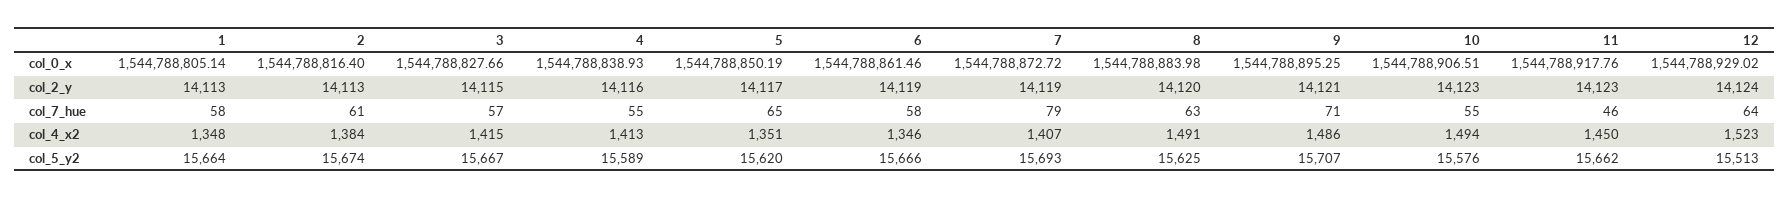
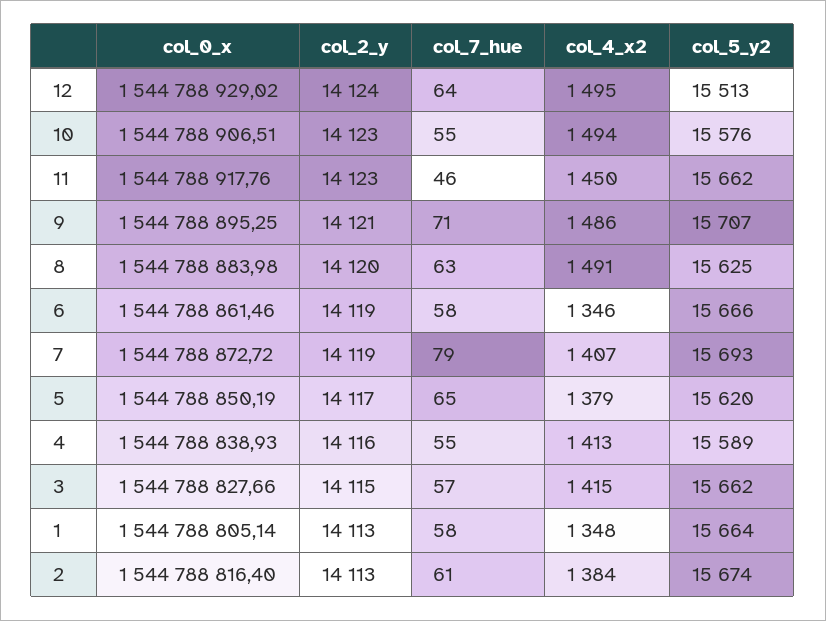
  {
    "1": {
      "col_0_x": 1544788805.14,
      "col_2_y": 14113,
      "col_7_hue": 58,
      "col_4_x2": 1348,
      "col_5_y2": 15664
    },
    "2": {
      "col_0_x": 1544788816.4,
      "col_2_y": 14113,
      "col_7_hue": 61,
      "col_4_x2": 1384,
      "col_5_y2": 15674
    },
    "3": {
      "col_0_x": 1544788827.66,
      "col_2_y": 14115,
      "col_7_hue": 57,
      "col_4_x2": 1415,
-     "col_5_y2": 15667
+     "col_5_y2": 15662
    },
    "4": {
      "col_0_x": 1544788838.93,
      "col_2_y": 14116,
      "col_7_hue": 55,
      "col_4_x2": 1413,
      "col_5_y2": 15589
    },
    "5": {
      "col_0_x": 1544788850.19,
      "col_2_y": 14117,
      "col_7_hue": 65,
-     "col_4_x2": 1351,
+     "col_4_x2": 1379,
      "col_5_y2": 15620
    },
    "6": {
      "col_0_x": 1544788861.46,
      "col_2_y": 14119,
      "col_7_hue": 58,
      "col_4_x2": 1346,
      "col_5_y2": 15666
    },
    "7": {
      "col_0_x": 1544788872.72,
      "col_2_y": 14119,
      "col_7_hue": 79,
      "col_4_x2": 1407,
      "col_5_y2": 15693
    },
    "8": {
      "col_0_x": 1544788883.98,
      "col_2_y": 14120,
      "col_7_hue": 63,
      "col_4_x2": 1491,
      "col_5_y2": 15625
    },
    "9": {
      "col_0_x": 1544788895.25,
      "col_2_y": 14121,
      "col_7_hue": 71,
      "col_4_x2": 1486,
      "col_5_y2": 15707
    },
    "10": {
      "col_0_x": 1544788906.51,
      "col_2_y": 14123,
      "col_7_hue": 55,
      "col_4_x2": 1494,
      "col_5_y2": 15576
    },
    "11": {
      "col_0_x": 1544788917.76,
      "col_2_y": 14123,
      "col_7_hue": 46,
      "col_4_x2": 1450,
      "col_5_y2": 15662
    },
    "12": {
      "col_0_x": 1544788929.02,
      "col_2_y": 14124,
      "col_7_hue": 64,
-     "col_4_x2": 1523,
+     "col_4_x2": 1495,
      "col_5_y2": 15513
    }
  }

